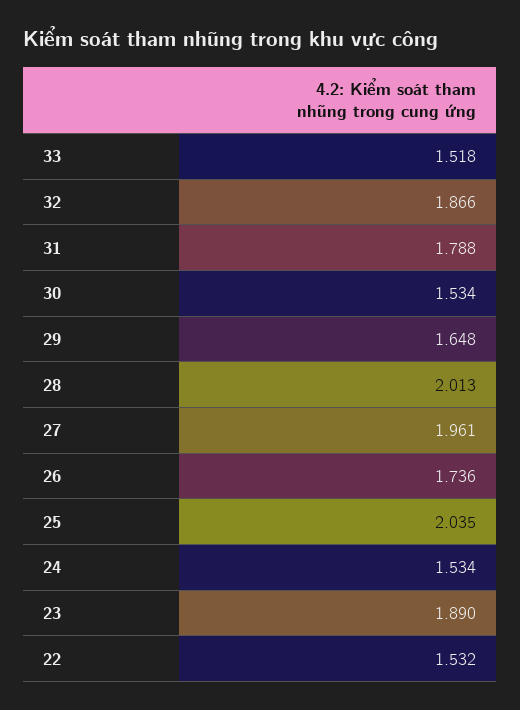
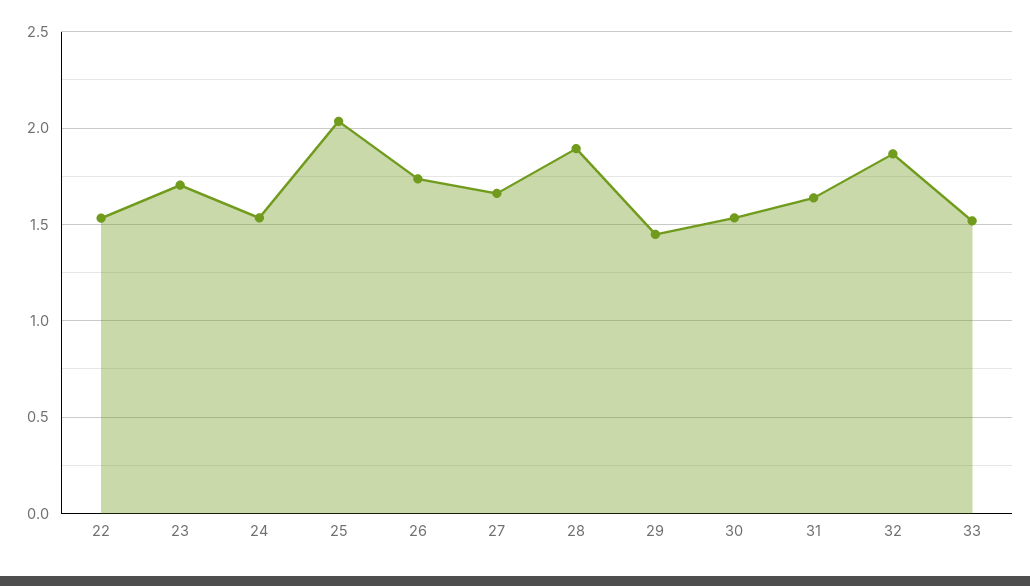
  {
    "33": 1.518,
    "32": 1.866,
-   "31": 1.788,
+   "31": 1.65,
    "30": 1.534,
-   "29": 1.648,
+   "29": 1.45,
-   "28": 2.013,
+   "28": 1.9,
-   "27": 1.961,
+   "27": 1.65,
    "26": 1.736,
    "25": 2.035,
    "24": 1.534,
-   "23": 1.89,
+   "23": 1.7,
    "22": 1.532
  }

